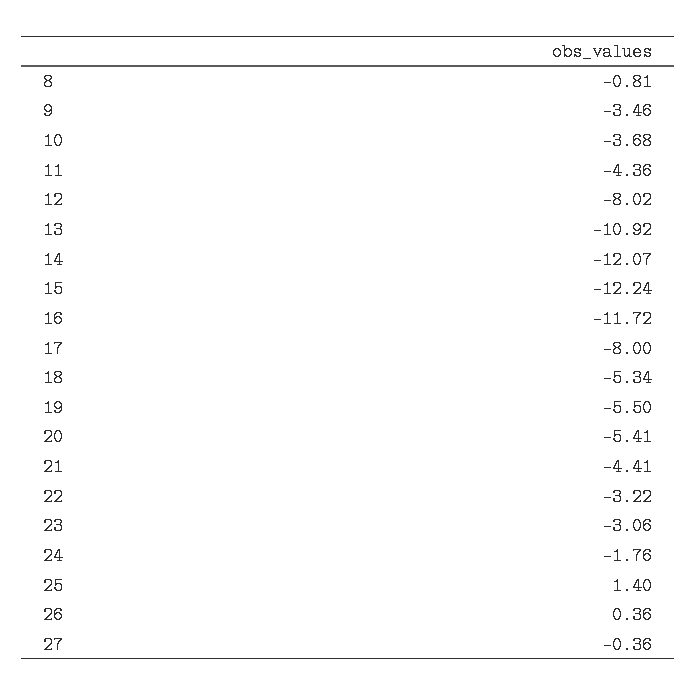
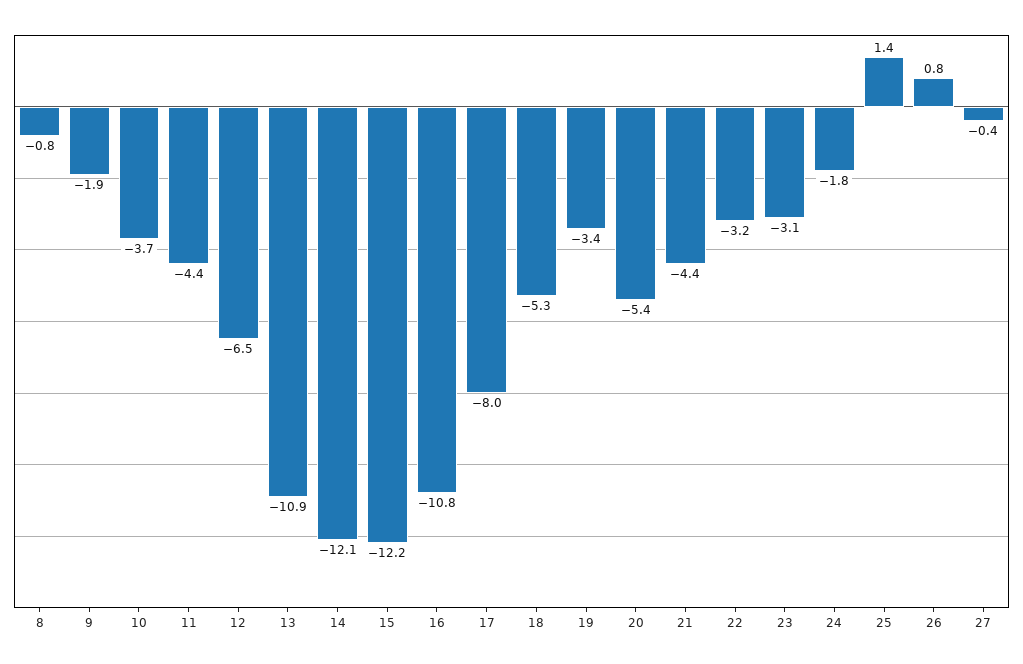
  {
    "8": -0.81,
-   "9": -3.46,
+   "9": -1.9,
    "10": -3.68,
    "11": -4.36,
-   "12": -8.02,
+   "12": -6.5,
    "13": -10.92,
    "14": -12.07,
    "15": -12.24,
-   "16": -11.72,
+   "16": -10.8,
    "17": -8,
    "18": -5.34,
-   "19": -5.5,
+   "19": -3.4,
    "20": -5.41,
    "21": -4.41,
    "22": -3.22,
    "23": -3.06,
    "24": -1.76,
    "25": 1.4,
-   "26": 0.36,
+   "26": 0.8,
    "27": -0.36
  }

